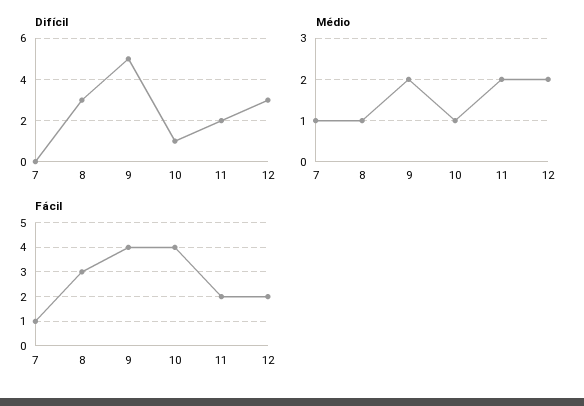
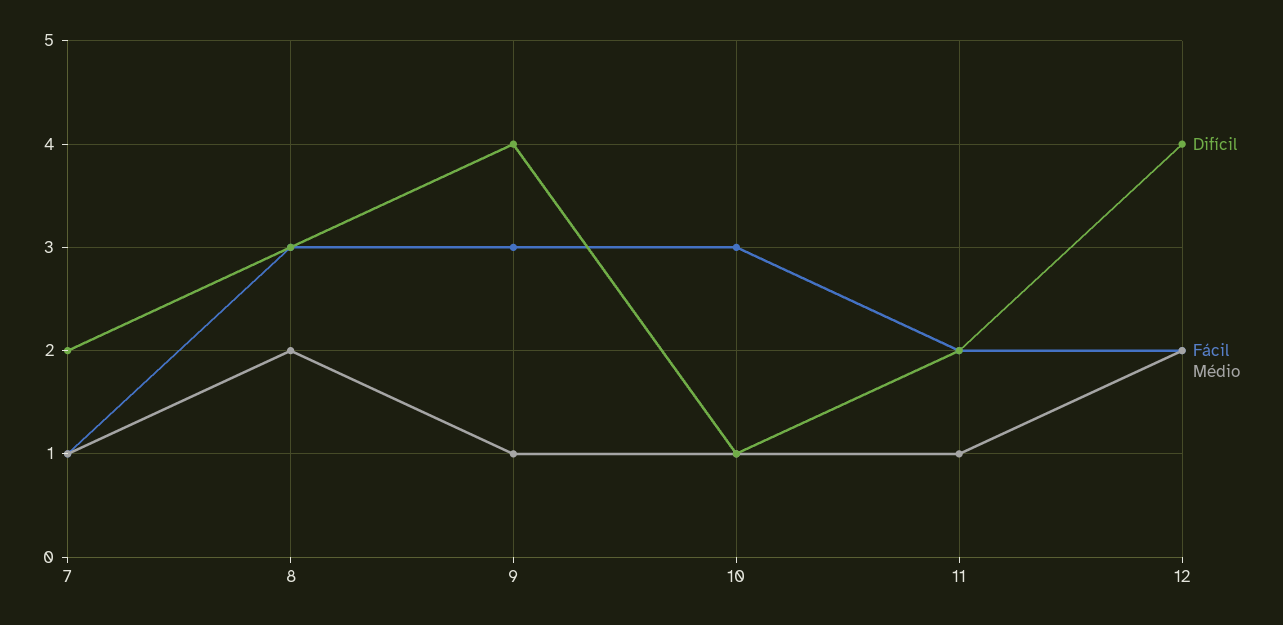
  {
    "Difícil": {
-     "7": 0,
+     "7": 2,
      "8": 3,
-     "9": 5,
+     "9": 4,
      "10": 1,
      "11": 2,
-     "12": 3
+     "12": 4
    },
    "Médio": {
      "7": 1,
-     "8": 1,
+     "8": 2,
-     "9": 2,
+     "9": 1,
      "10": 1,
-     "11": 2,
+     "11": 1,
      "12": 2
    },
    "Fácil": {
      "7": 1,
      "8": 3,
-     "9": 4,
+     "9": 3,
-     "10": 4,
+     "10": 3,
      "11": 2,
      "12": 2
    }
  }

